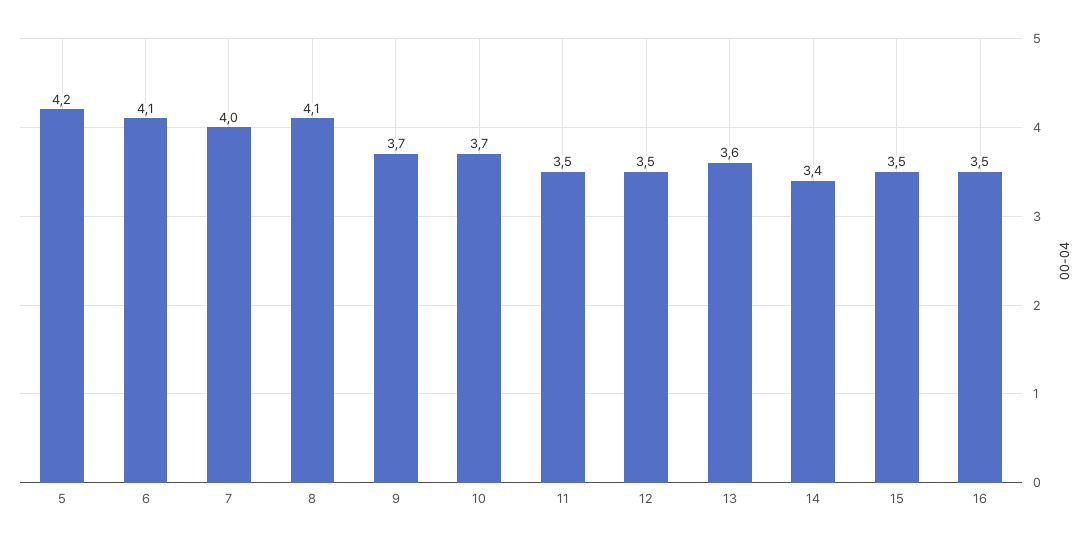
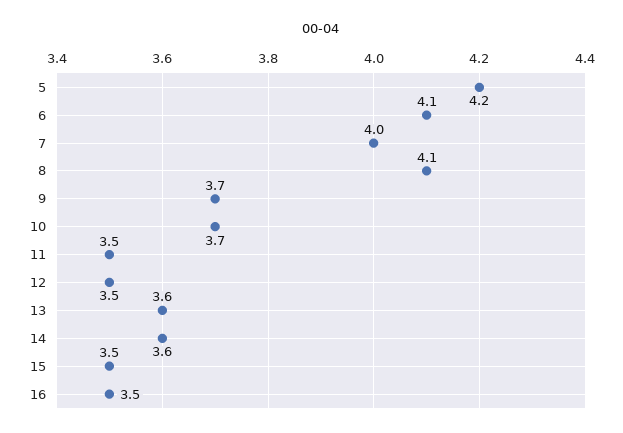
  {
    "5": 4.2,
    "6": 4.1,
    "7": 4,
    "8": 4.1,
    "9": 3.7,
    "10": 3.7,
    "11": 3.5,
    "12": 3.5,
    "13": 3.6,
-   "14": 3.4,
+   "14": 3.6,
    "15": 3.5,
    "16": 3.5
  }

